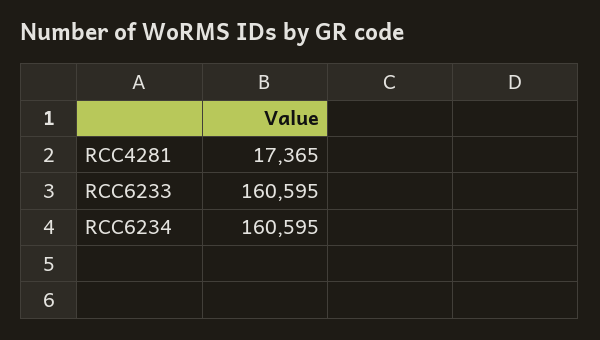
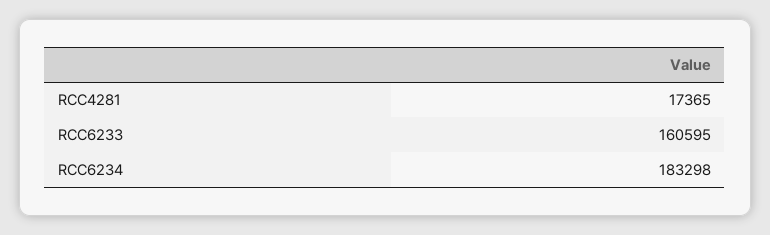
  {
    "RCC4281": 17365,
    "RCC6233": 160595,
-   "RCC6234": 160595
+   "RCC6234": 183298
  }

